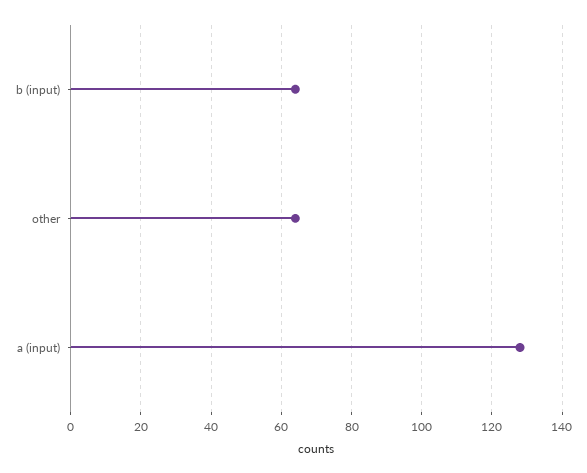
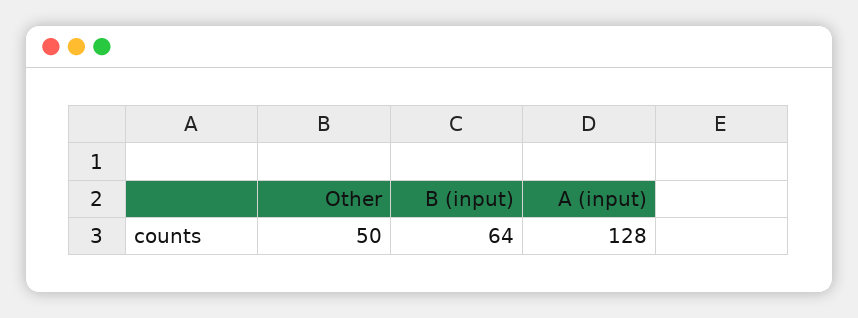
  {
    "b (input)": 64,
-   "other": 65,
+   "other": 50,
    "a (input)": 128
  }

